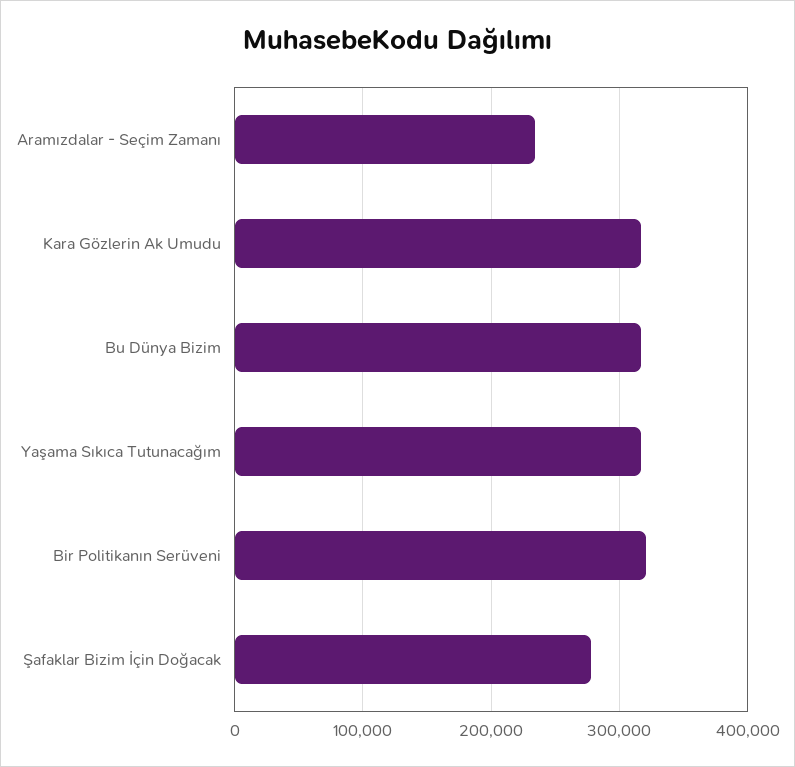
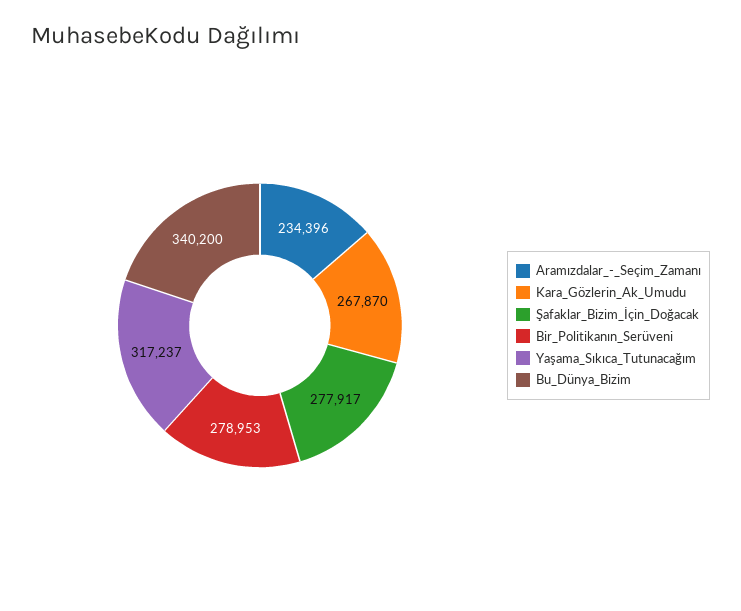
  {
    "Aramızdalar - Seçim Zamanı": 234396,
-   "Kara Gözlerin Ak Umudu": 320000,
+   "Kara Gözlerin Ak Umudu": 267870,
-   "Bu Dünya Bizim": 320000,
+   "Bu Dünya Bizim": 340200,
    "Yaşama Sıkıca Tutunacağım": 317237,
-   "Bir Politikanın Serüveni": 320000,
+   "Bir Politikanın Serüveni": 278953,
    "Şafaklar Bizim İçin Doğacak": 277917
  }

